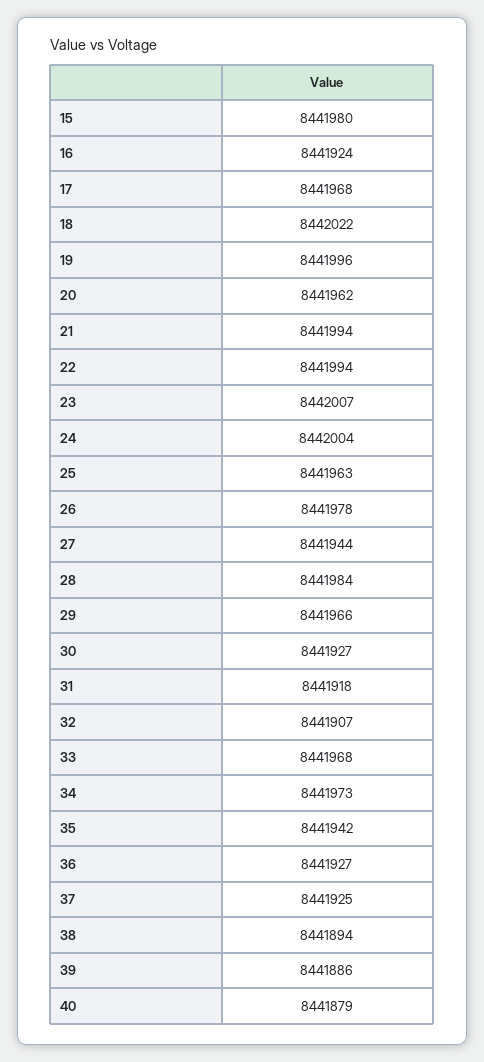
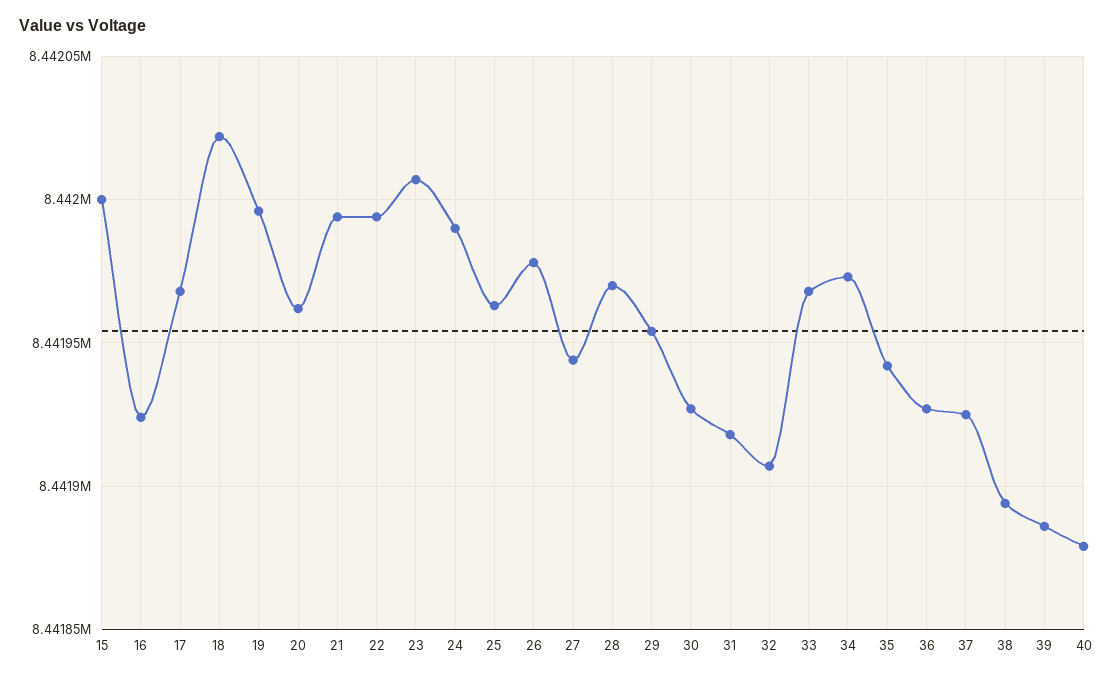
  {
-   "15": 8441980,
+   "15": 8442000,
    "16": 8441924,
    "17": 8441968,
    "18": 8442022,
    "19": 8441996,
    "20": 8441962,
    "21": 8441994,
    "22": 8441994,
    "23": 8442007,
-   "24": 8442004,
+   "24": 8441990,
    "25": 8441963,
    "26": 8441978,
    "27": 8441944,
-   "28": 8441984,
+   "28": 8441970,
-   "29": 8441966,
+   "29": 8441955,
    "30": 8441927,
    "31": 8441918,
    "32": 8441907,
    "33": 8441968,
    "34": 8441973,
    "35": 8441942,
    "36": 8441927,
    "37": 8441925,
    "38": 8441894,
    "39": 8441886,
    "40": 8441879
  }

